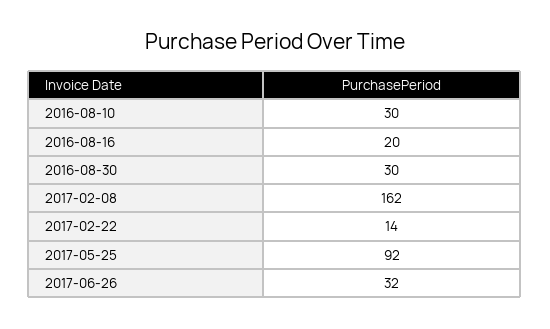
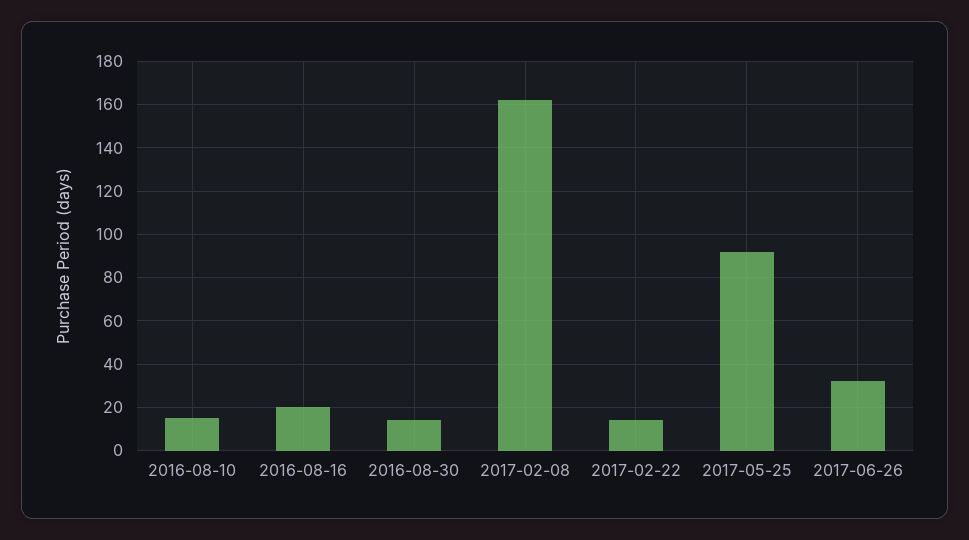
  {
-   "2016-08-10": 30,
+   "2016-08-10": 15,
    "2016-08-16": 20,
-   "2016-08-30": 30,
+   "2016-08-30": 15,
    "2017-02-08": 162,
    "2017-02-22": 14,
    "2017-05-25": 92,
    "2017-06-26": 32
  }

